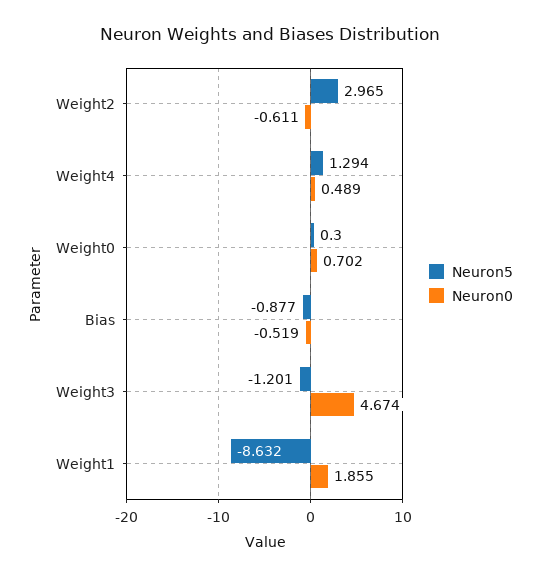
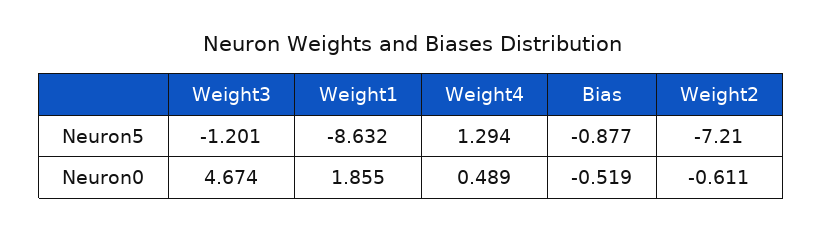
  {
    "Neuron5": {
-     "Weight2": 2.965,
+     "Weight2": -7.21,
      "Weight4": 1.294,
-     "Weight0": 0.3,
      "Bias": -0.877,
      "Weight3": -1.201,
      "Weight1": -8.632
    },
    "Neuron0": {
      "Weight2": -0.611,
      "Weight4": 0.489,
-     "Weight0": 0.702,
      "Bias": -0.519,
      "Weight3": 4.674,
      "Weight1": 1.855
    }
  }

